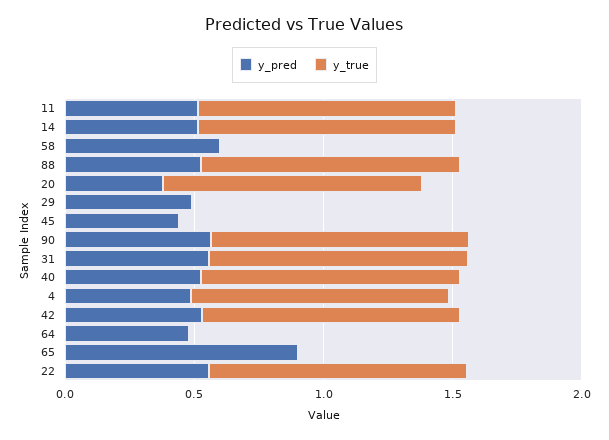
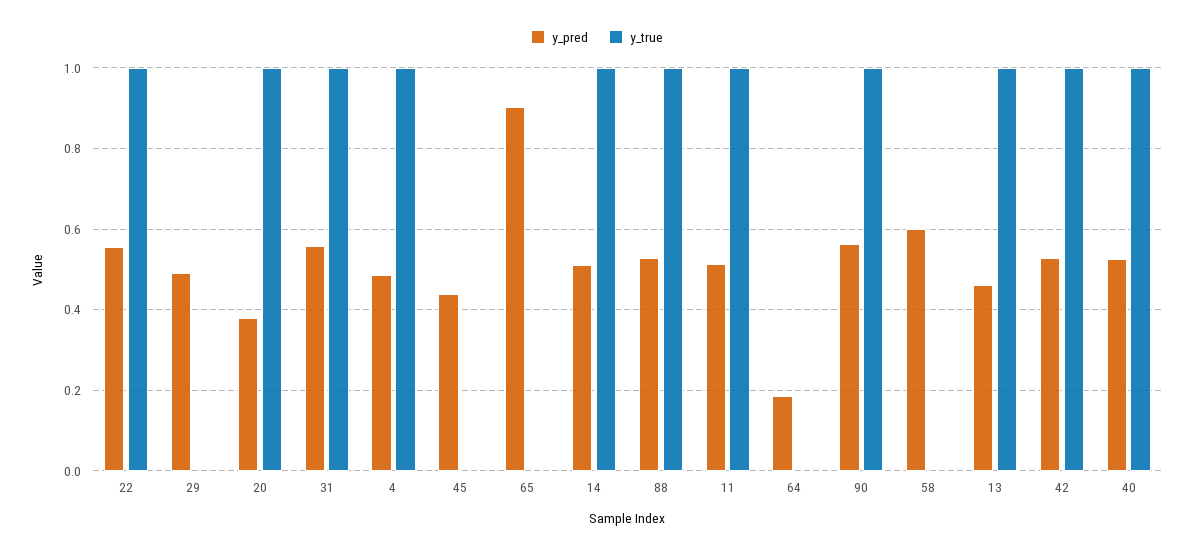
  {
    "y_pred": {
      "11": 0.52,
      "14": 0.52,
      "58": 0.6,
      "88": 0.52,
      "20": 0.38,
      "29": 0.5,
      "45": 0.44,
      "90": 0.56,
      "31": 0.56,
      "40": 0.52,
      "4": 0.48,
      "42": 0.52,
-     "64": 0.5,
+     "64": 0.18,
      "65": 0.9,
-     "22": 0.56
+     "22": 0.56,
+     "13": 0.46
    },
    "y_true": {
      "11": 1,
      "14": 1,
      "58": 0,
      "88": 1,
      "20": 1,
      "29": 0,
      "45": 0,
      "90": 1,
      "31": 1,
      "40": 1,
      "4": 1,
      "42": 1,
      "64": 0,
      "65": 0,
-     "22": 1
+     "22": 1,
+     "13": 1
    }
  }

